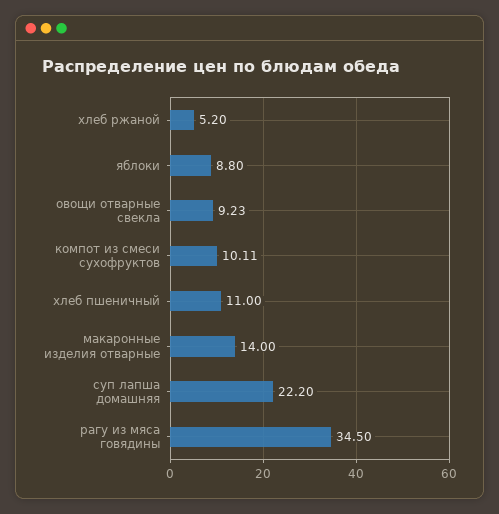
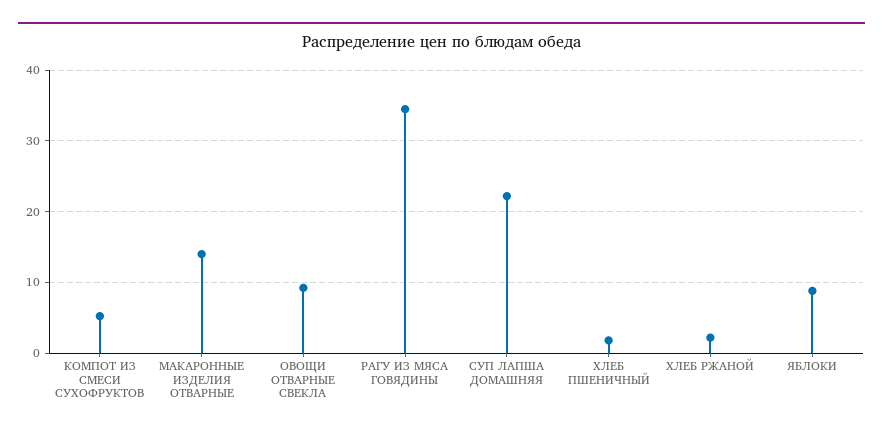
  {
-   "хлеб ржаной": 5.2,
+   "хлеб ржаной": 2,
    "яблоки": 8.8,
    "овощи отварные свекла": 9.23,
-   "компот из смеси сухофруктов": 10.11,
+   "компот из смеси сухофруктов": 5,
-   "хлеб пшеничный": 11,
+   "хлеб пшеничный": 2,
    "макаронные изделия отварные": 14,
    "суп лапша домашняя": 22.2,
    "рагу из мяса говядины": 34.5
  }

